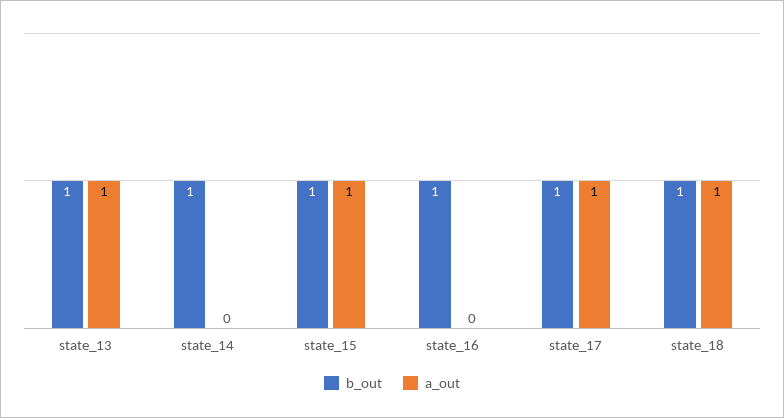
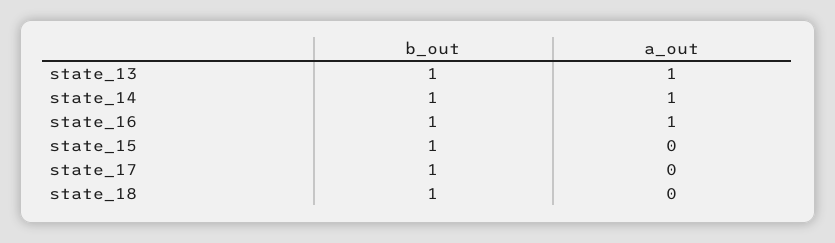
  {
    "b_out": {
      "state_13": 1,
      "state_14": 1,
      "state_15": 1,
      "state_16": 1,
      "state_17": 1,
      "state_18": 1
    },
    "a_out": {
      "state_13": 1,
-     "state_14": 0,
+     "state_14": 1,
-     "state_15": 1,
+     "state_15": 0,
-     "state_16": 0,
+     "state_16": 1,
-     "state_17": 1,
+     "state_17": 0,
-     "state_18": 1
+     "state_18": 0
    }
  }

